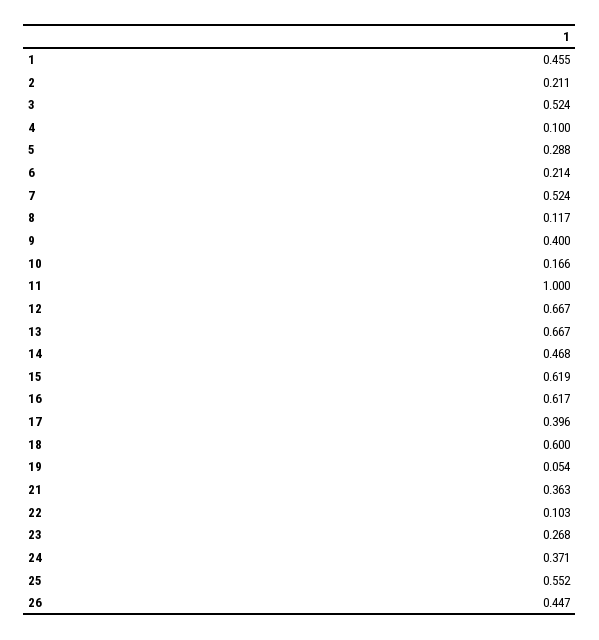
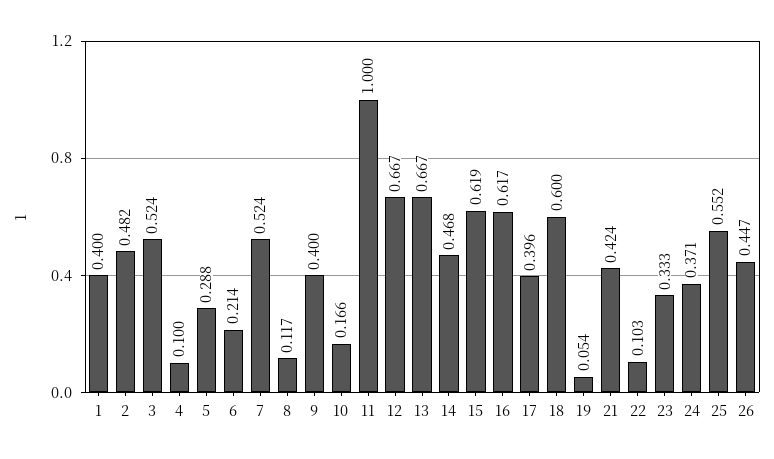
  {
-   "1": 0.455,
+   "1": 0.4,
-   "2": 0.211,
+   "2": 0.482,
    "3": 0.524,
    "4": 0.1,
    "5": 0.288,
    "6": 0.214,
    "7": 0.524,
    "8": 0.117,
    "9": 0.4,
    "10": 0.166,
    "11": 1,
    "12": 0.667,
    "13": 0.667,
    "14": 0.468,
    "15": 0.619,
    "16": 0.617,
    "17": 0.396,
    "18": 0.6,
    "19": 0.054,
-   "21": 0.363,
+   "21": 0.424,
    "22": 0.103,
-   "23": 0.268,
+   "23": 0.333,
    "24": 0.371,
    "25": 0.552,
    "26": 0.447
  }

